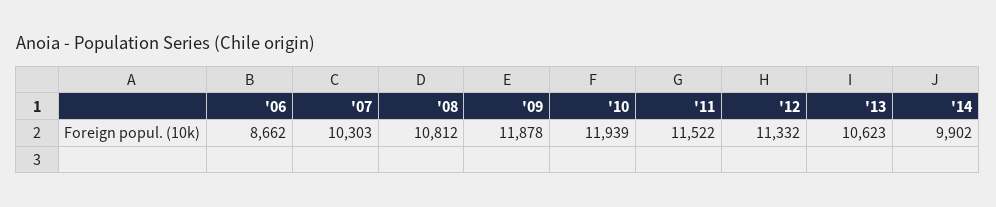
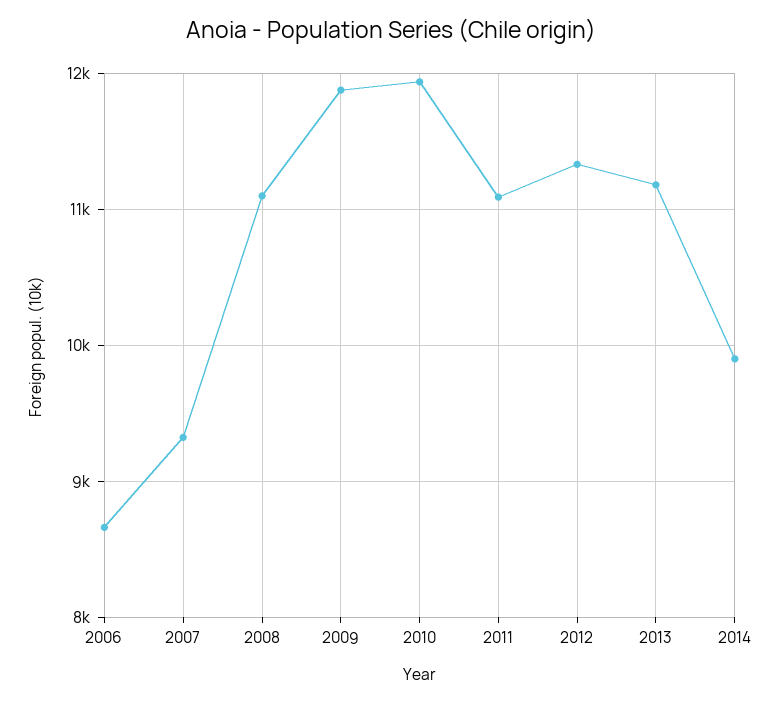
  {
    "'06": 8662,
-   "'07": 10303,
+   "'07": 9300,
-   "'08": 10812,
+   "'08": 11100,
    "'09": 11878,
    "'10": 11939,
-   "'11": 11522,
+   "'11": 11100,
    "'12": 11332,
-   "'13": 10623,
+   "'13": 11200,
    "'14": 9902
  }

